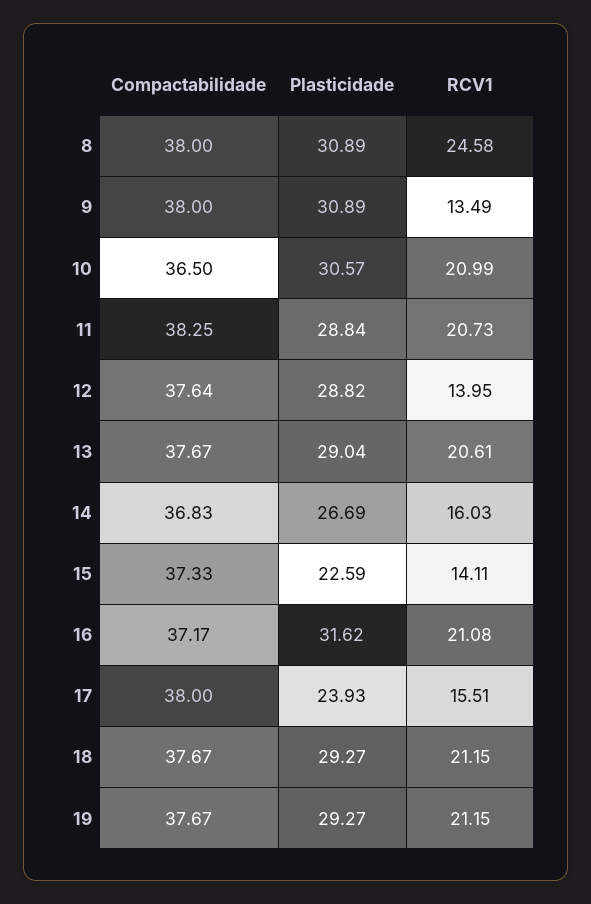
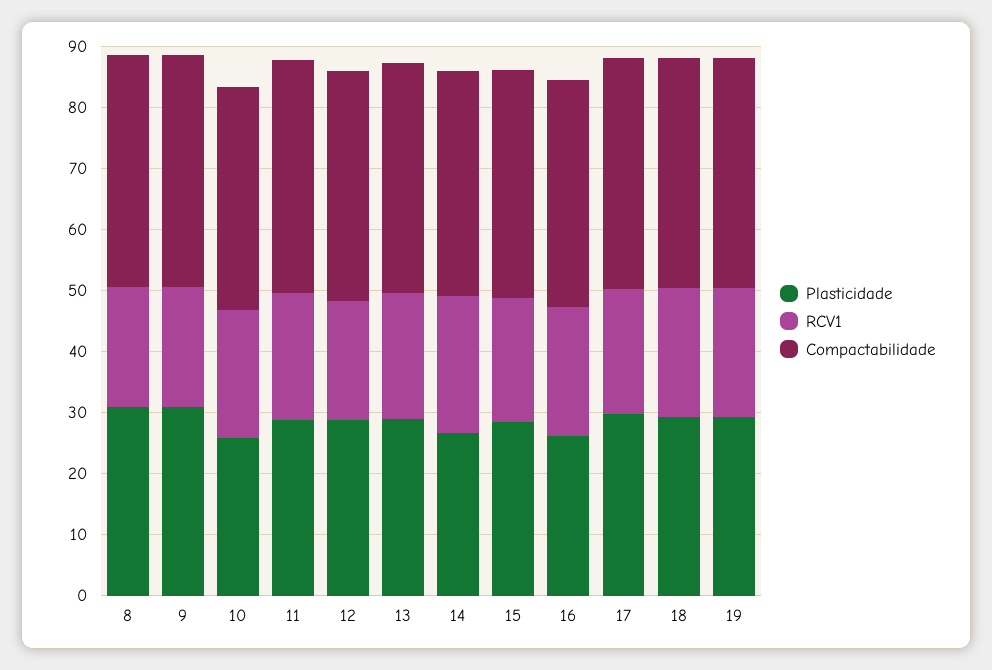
  {
    "Compactabilidade": {
      "8": 38,
      "9": 38,
      "10": 36.5,
      "11": 38.25,
      "12": 37.64,
      "13": 37.67,
      "14": 36.83,
      "15": 37.33,
      "16": 37.17,
      "17": 38,
      "18": 37.67,
      "19": 37.67
    },
    "Plasticidade": {
      "8": 30.89,
      "9": 30.89,
-     "10": 30.57,
+     "10": 26,
      "11": 28.84,
      "12": 28.82,
      "13": 29.04,
      "14": 26.69,
-     "15": 22.59,
+     "15": 28,
-     "16": 31.62,
+     "16": 26,
-     "17": 23.93,
+     "17": 30,
      "18": 29.27,
      "19": 29.27
    },
    "RCV1": {
-     "8": 24.58,
+     "8": 20,
-     "9": 13.49,
+     "9": 20,
      "10": 20.99,
      "11": 20.73,
-     "12": 13.95,
+     "12": 20,
      "13": 20.61,
-     "14": 16.03,
+     "14": 22,
-     "15": 14.11,
+     "15": 20,
      "16": 21.08,
-     "17": 15.51,
+     "17": 20,
      "18": 21.15,
      "19": 21.15
    }
  }

